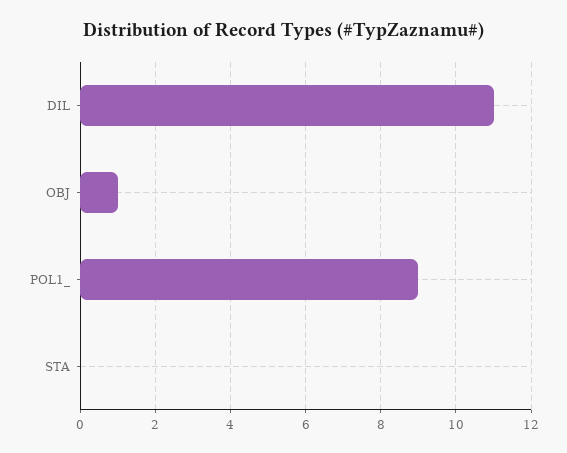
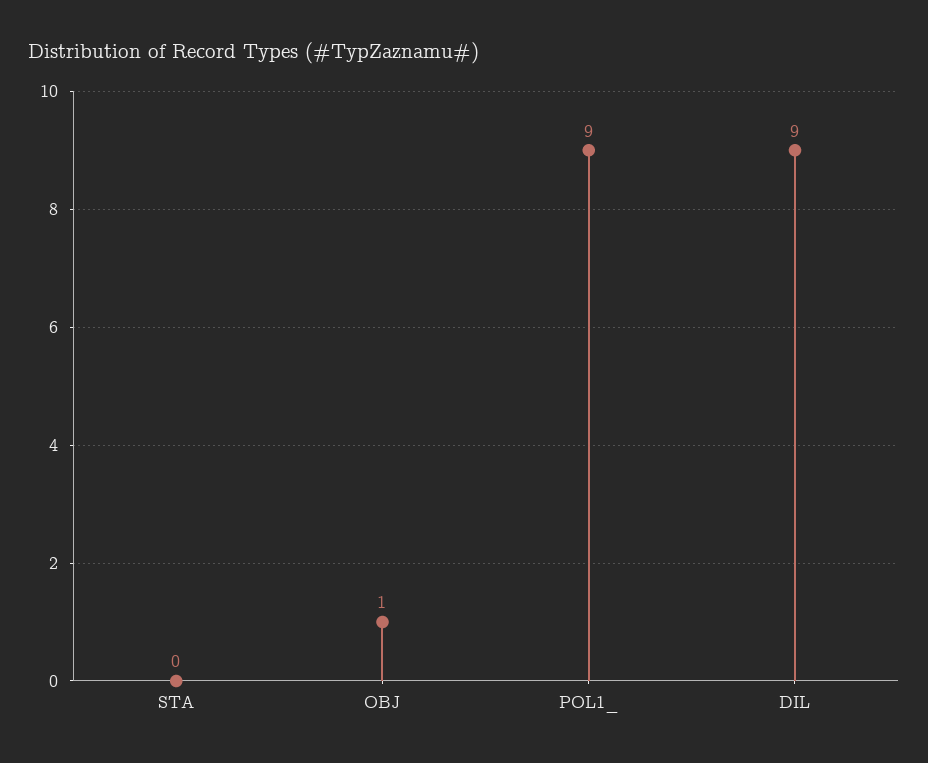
  {
-   "DIL": 11,
+   "DIL": 9,
    "OBJ": 1,
    "POL1_": 9,
    "STA": 0
  }

